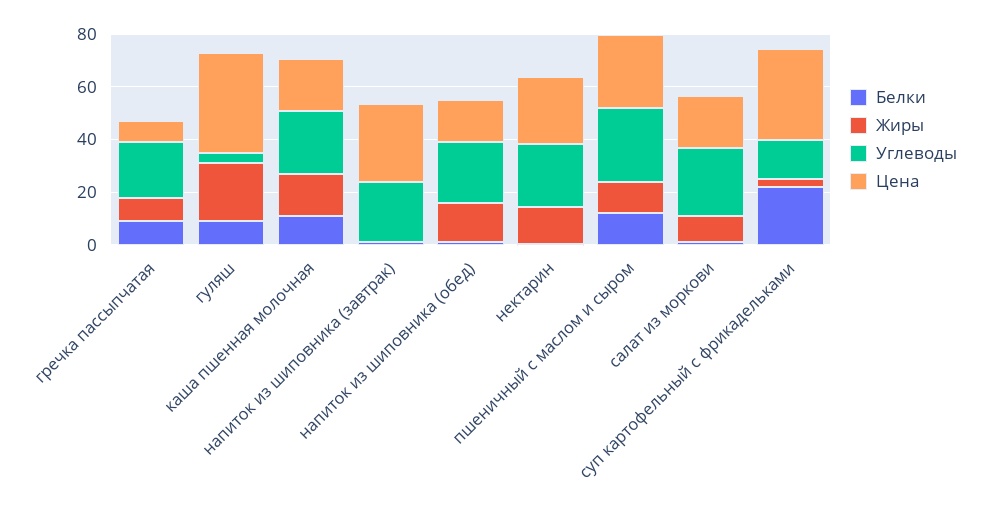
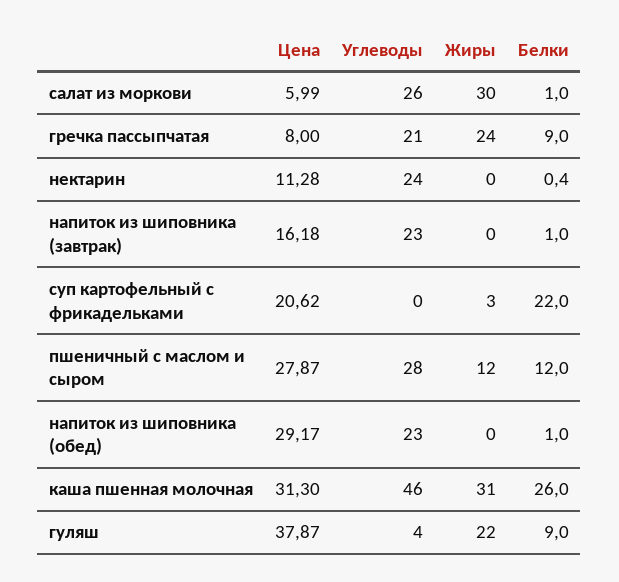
  {
    "Белки": {
      "гречка пассыпчатая": 9,
      "гуляш": 9,
-     "каша пшенная молочная": 10,
+     "каша пшенная молочная": 26,
      "напиток из шиповника (завтрак)": 1,
      "напиток из шиповника (обед)": 1,
      "нектарин": 0.4,
      "пшеничный с маслом и сыром": 12,
      "салат из моркови": 1,
      "суп картофельный с фрикадельками": 22
    },
    "Жиры": {
-     "гречка пассыпчатая": 10,
+     "гречка пассыпчатая": 24,
      "гуляш": 22,
-     "каша пшенная молочная": 15,
+     "каша пшенная молочная": 31,
      "напиток из шиповника (завтрак)": 0,
-     "напиток из шиповника (обед)": 15,
+     "напиток из шиповника (обед)": 0,
-     "нектарин": 15,
+     "нектарин": 0,
      "пшеничный с маслом и сыром": 12,
-     "салат из моркови": 10,
+     "салат из моркови": 30,
      "суп картофельный с фрикадельками": 3
    },
    "Углеводы": {
      "гречка пассыпчатая": 21,
      "гуляш": 4,
-     "каша пшенная молочная": 25,
+     "каша пшенная молочная": 46,
      "напиток из шиповника (завтрак)": 23,
      "напиток из шиповника (обед)": 23,
      "нектарин": 24,
      "пшеничный с маслом и сыром": 28,
      "салат из моркови": 26,
-     "суп картофельный с фрикадельками": 15
+     "суп картофельный с фрикадельками": 0
    },
    "Цена": {
      "гречка пассыпчатая": 8,
      "гуляш": 37.87,
-     "каша пшенная молочная": 20,
+     "каша пшенная молочная": 31.3,
-     "напиток из шиповника (завтрак)": 30,
+     "напиток из шиповника (завтрак)": 16.18,
-     "напиток из шиповника (обед)": 15,
+     "напиток из шиповника (обед)": 29.17,
-     "нектарин": 25,
+     "нектарин": 11.28,
      "пшеничный с маслом и сыром": 27.87,
-     "салат из моркови": 20,
+     "салат из моркови": 5.99,
-     "суп картофельный с фрикадельками": 35
+     "суп картофельный с фрикадельками": 20.62
    }
  }

